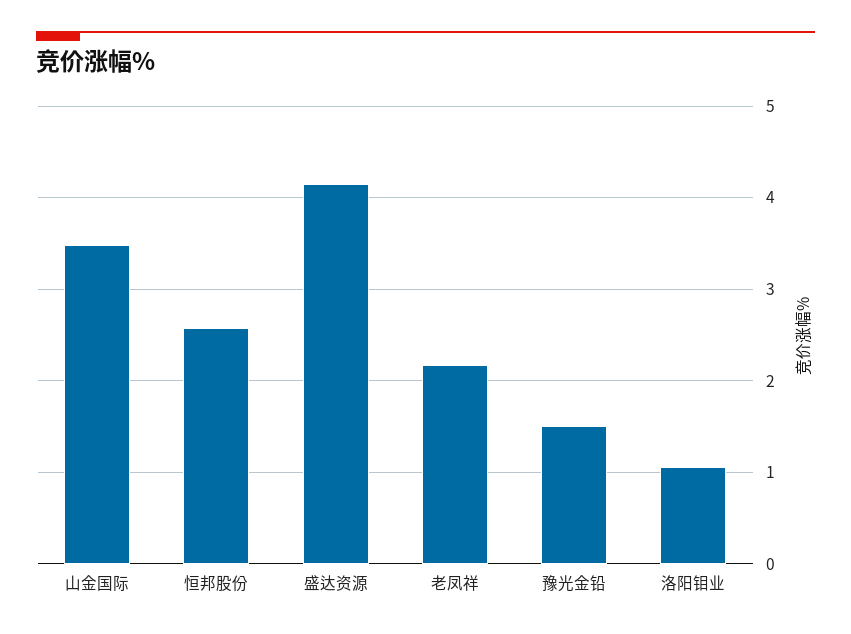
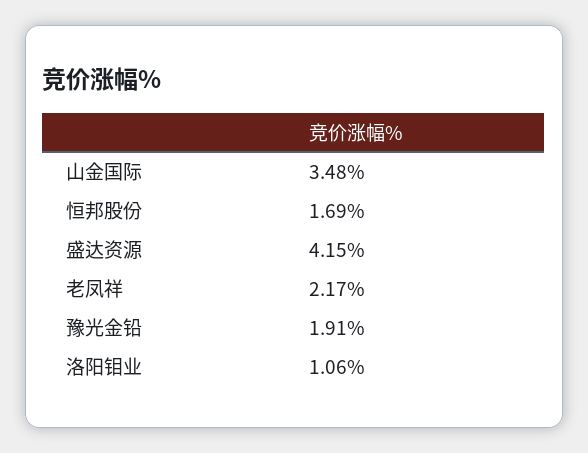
  {
    "山金国际": 3.48,
-   "恒邦股份": 2.6,
+   "恒邦股份": 1.69,
    "盛达资源": 4.15,
    "老凤祥": 2.17,
-   "豫光金铅": 1.5,
+   "豫光金铅": 1.91,
    "洛阳钼业": 1.06
  }

